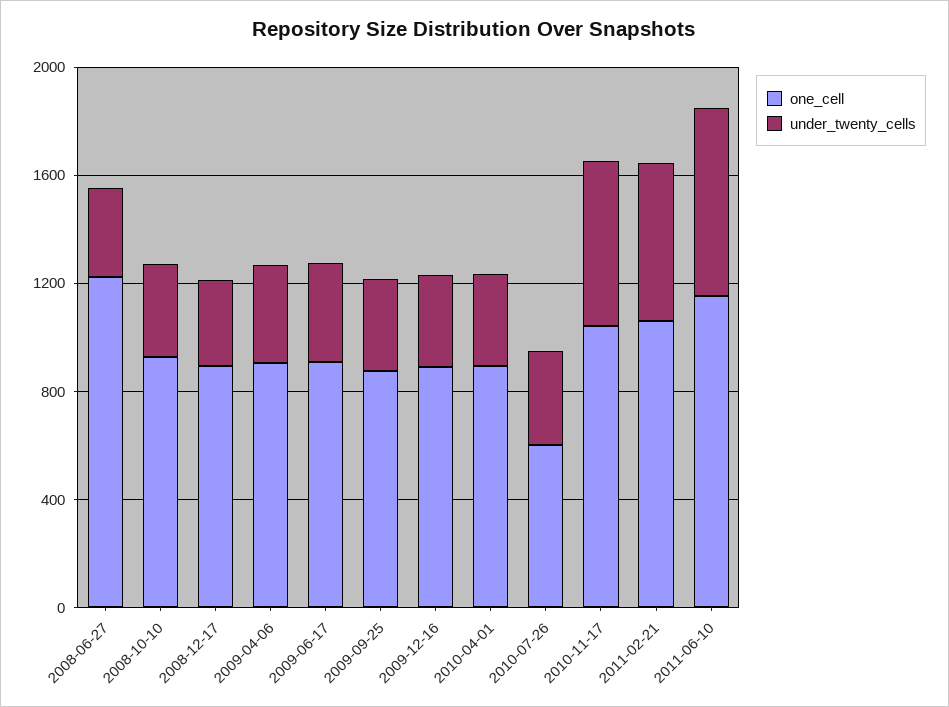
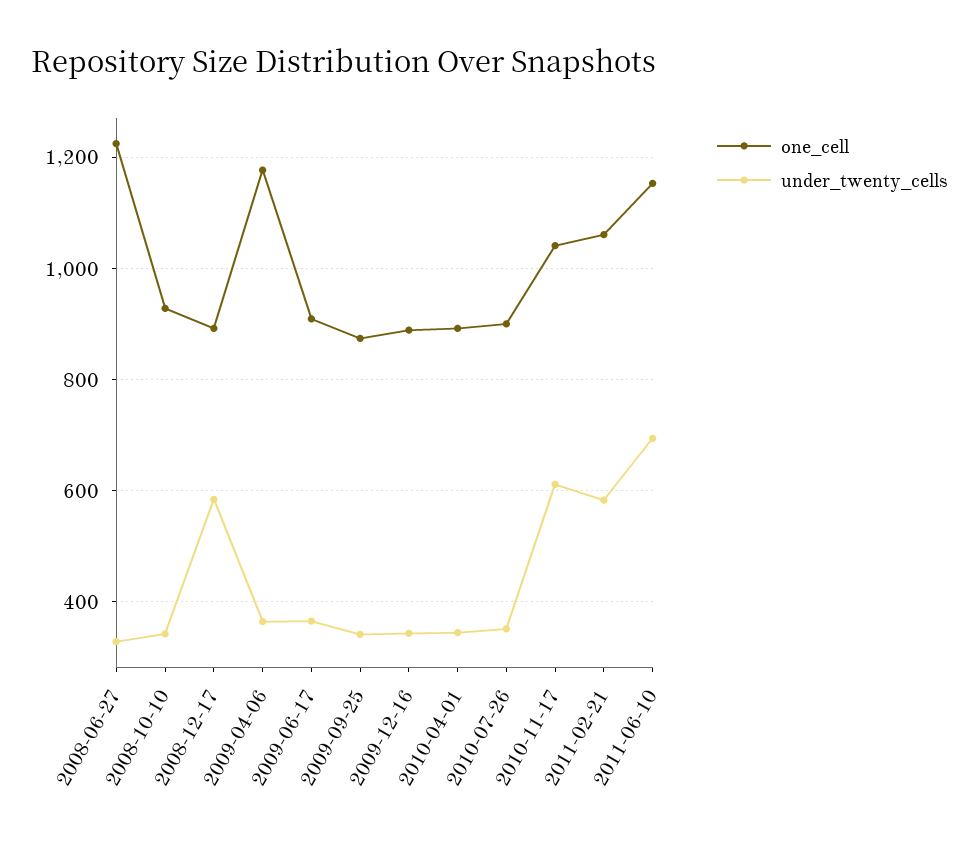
  {
    "one_cell": {
      "2008-06-27": 1220,
      "2008-10-10": 920,
      "2008-12-17": 900,
-     "2009-04-06": 900,
+     "2009-04-06": 1180,
      "2009-06-17": 900,
      "2009-09-25": 880,
      "2009-12-16": 880,
      "2010-04-01": 900,
-     "2010-07-26": 600,
+     "2010-07-26": 900,
      "2010-11-17": 1040,
      "2011-02-21": 1060,
      "2011-06-10": 1160
    },
    "under_twenty_cells": {
      "2008-06-27": 320,
      "2008-10-10": 340,
-     "2008-12-17": 300,
+     "2008-12-17": 580,
      "2009-04-06": 360,
      "2009-06-17": 360,
      "2009-09-25": 340,
      "2009-12-16": 340,
      "2010-04-01": 340,
      "2010-07-26": 360,
      "2010-11-17": 620,
      "2011-02-21": 580,
      "2011-06-10": 700
    }
  }

